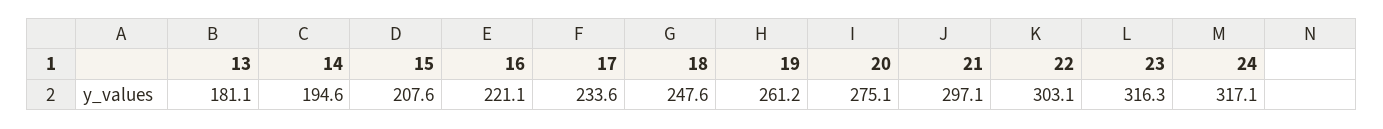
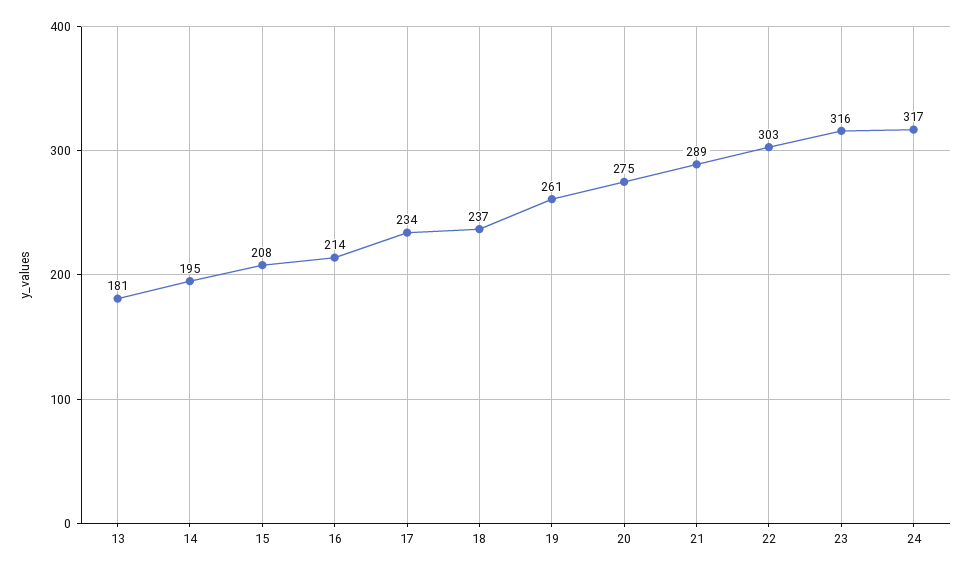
  {
    "13": 181.1,
    "14": 194.6,
    "15": 207.6,
-   "16": 221.1,
+   "16": 214,
    "17": 233.6,
-   "18": 247.6,
+   "18": 237,
    "19": 261.2,
    "20": 275.1,
-   "21": 297.1,
+   "21": 289,
    "22": 303.1,
    "23": 316.3,
    "24": 317.1
  }

